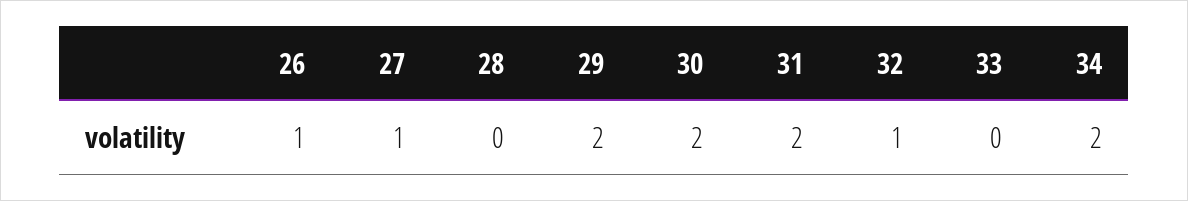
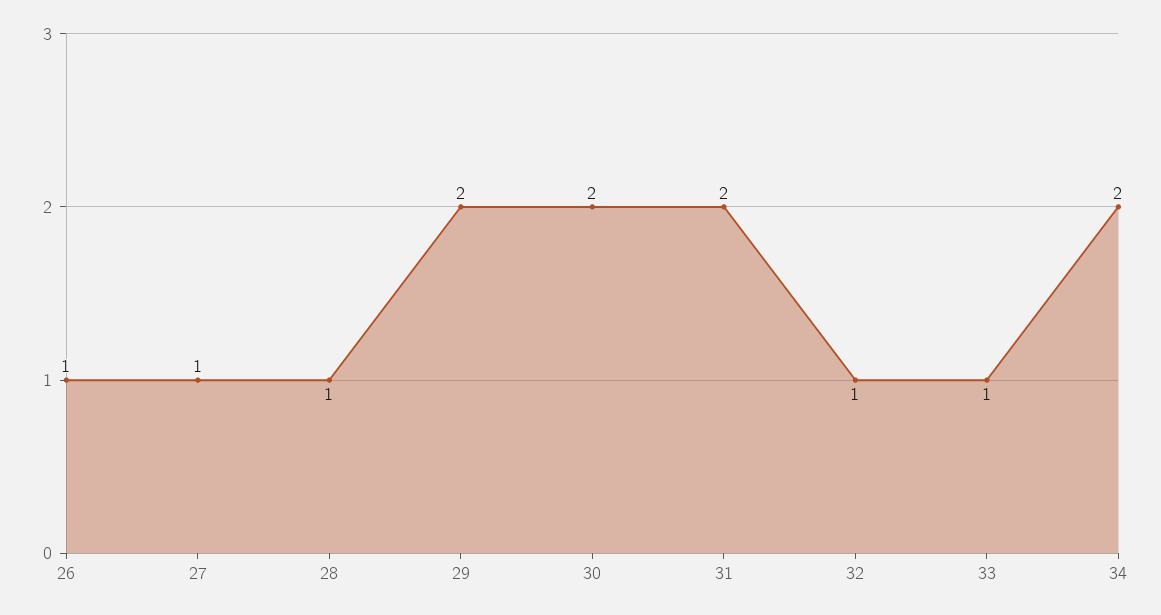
  {
    "26": 1,
    "27": 1,
-   "28": 0,
+   "28": 1,
    "29": 2,
    "30": 2,
    "31": 2,
    "32": 1,
-   "33": 0,
+   "33": 1,
    "34": 2
  }

